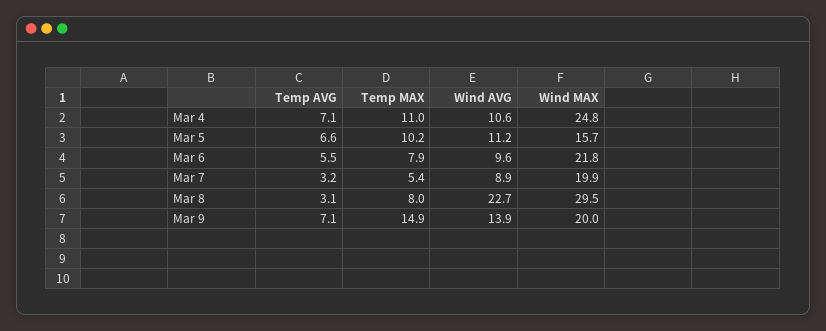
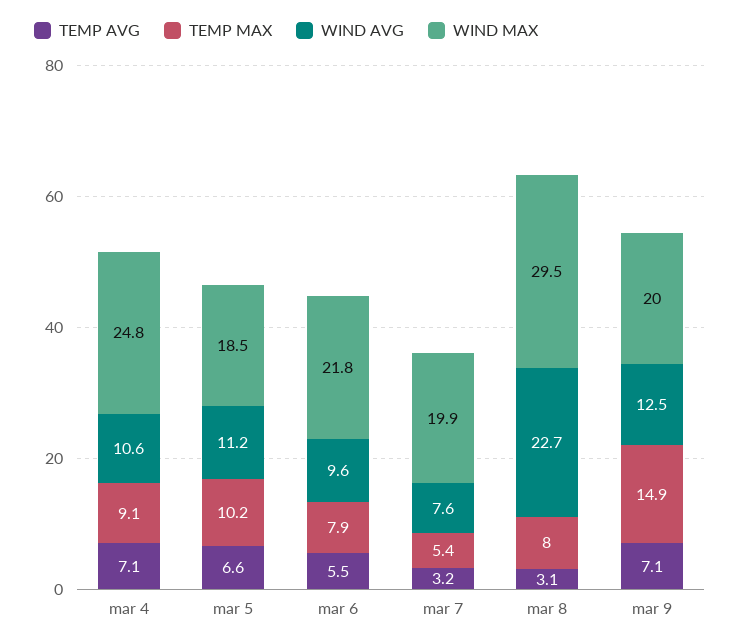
  {
    "Temp AVG": {
      "Mar 4": 7.1,
      "Mar 5": 6.6,
      "Mar 6": 5.5,
      "Mar 7": 3.2,
      "Mar 8": 3.1,
      "Mar 9": 7.1
    },
    "Temp MAX": {
-     "Mar 4": 11,
+     "Mar 4": 9.1,
      "Mar 5": 10.2,
      "Mar 6": 7.9,
      "Mar 7": 5.4,
      "Mar 8": 8,
      "Mar 9": 14.9
    },
    "Wind AVG": {
      "Mar 4": 10.6,
      "Mar 5": 11.2,
      "Mar 6": 9.6,
-     "Mar 7": 8.9,
+     "Mar 7": 7.6,
      "Mar 8": 22.7,
-     "Mar 9": 13.9
+     "Mar 9": 12.5
    },
    "Wind MAX": {
      "Mar 4": 24.8,
-     "Mar 5": 15.7,
+     "Mar 5": 18.5,
      "Mar 6": 21.8,
      "Mar 7": 19.9,
      "Mar 8": 29.5,
      "Mar 9": 20
    }
  }

